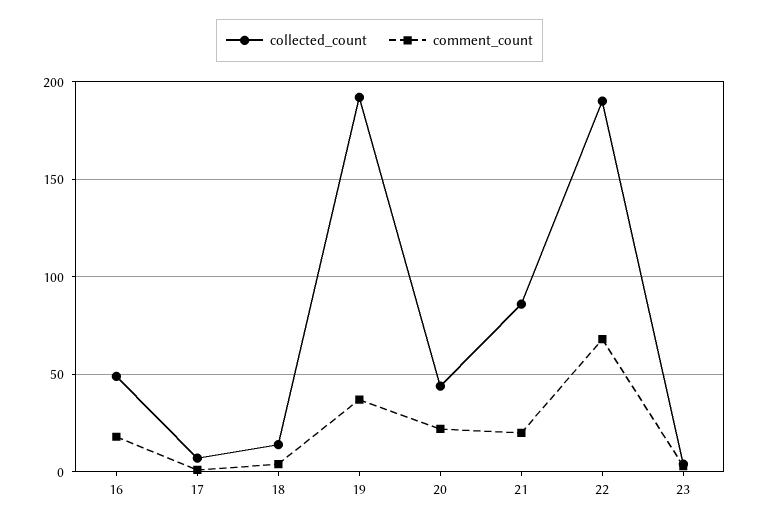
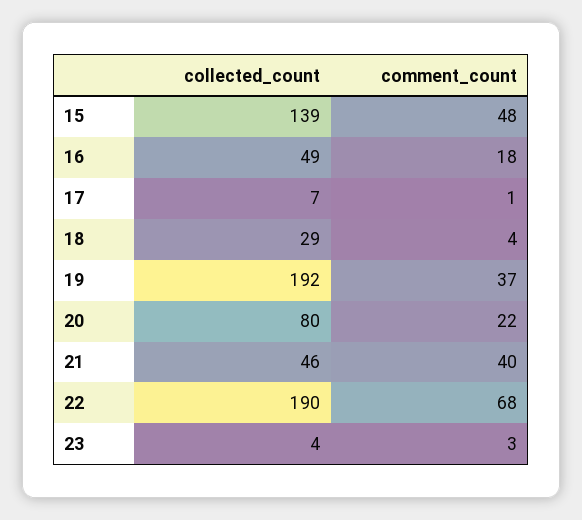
  {
    "collected_count": {
      "16": 49,
      "17": 7,
-     "18": 15,
+     "18": 29,
      "19": 192,
-     "20": 45,
+     "20": 80,
-     "21": 85,
+     "21": 46,
      "22": 190,
-     "23": 4
+     "23": 4,
+     "15": 139
    },
    "comment_count": {
      "16": 18,
      "17": 1,
      "18": 4,
      "19": 37,
      "20": 22,
-     "21": 20,
+     "21": 40,
      "22": 68,
-     "23": 3
+     "23": 3,
+     "15": 48
    }
  }

